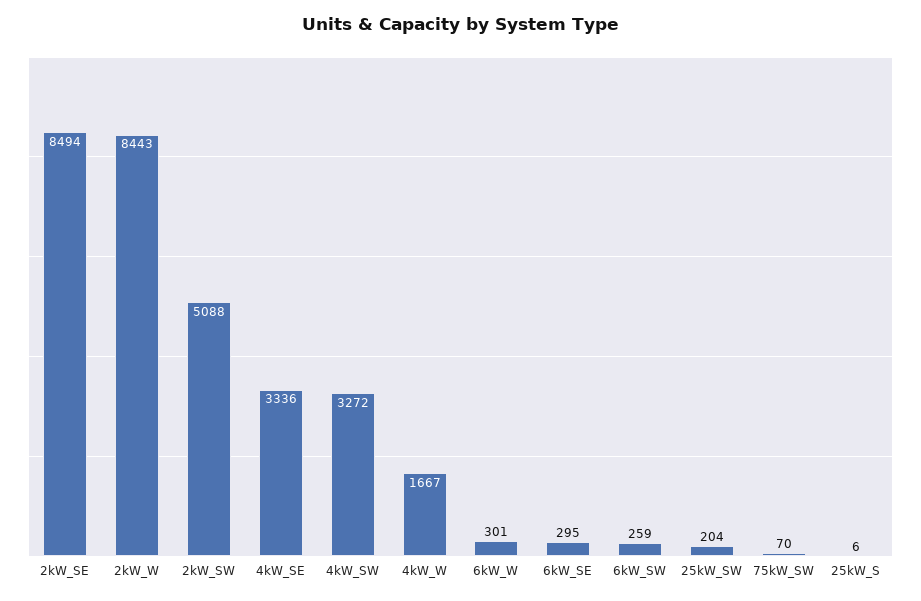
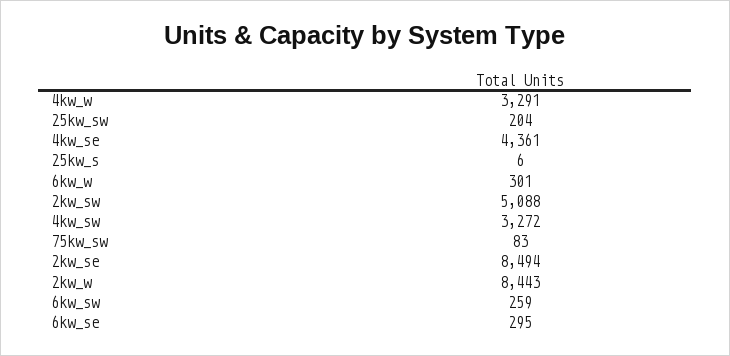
  {
    "2kW_SE": 8494,
    "2kW_W": 8443,
    "2kW_SW": 5088,
-   "4kW_SE": 3336,
+   "4kW_SE": 4361,
    "4kW_SW": 3272,
-   "4kW_W": 1667,
+   "4kW_W": 3291,
    "6kW_W": 301,
    "6kW_SE": 295,
    "6kW_SW": 259,
    "25kW_SW": 204,
-   "75kW_SW": 70,
+   "75kW_SW": 83,
    "25kW_S": 6
  }

